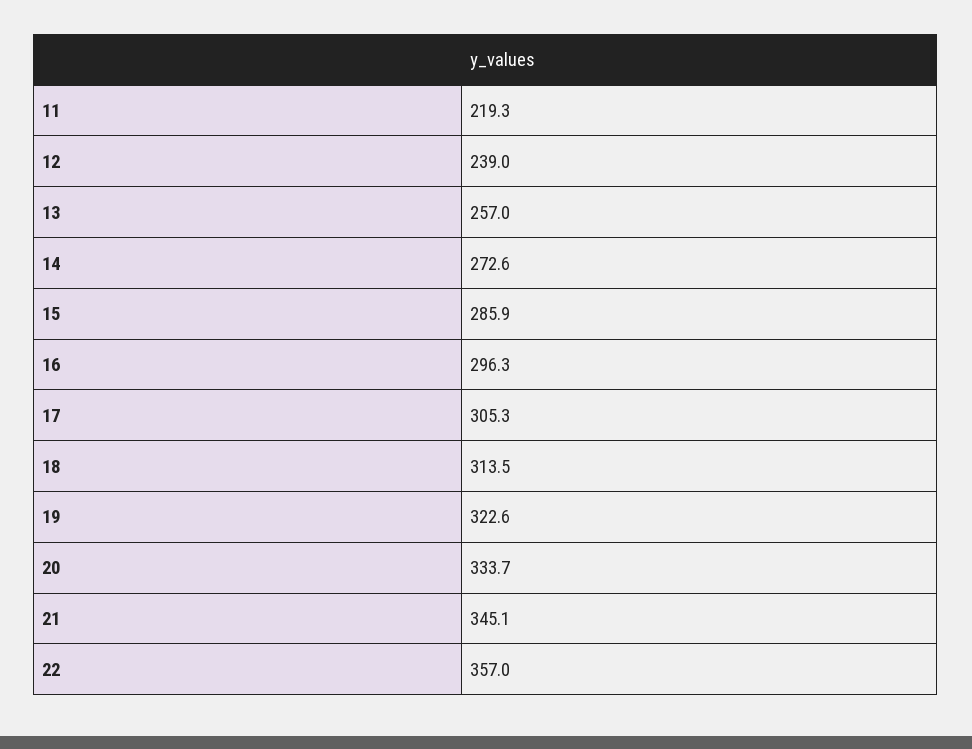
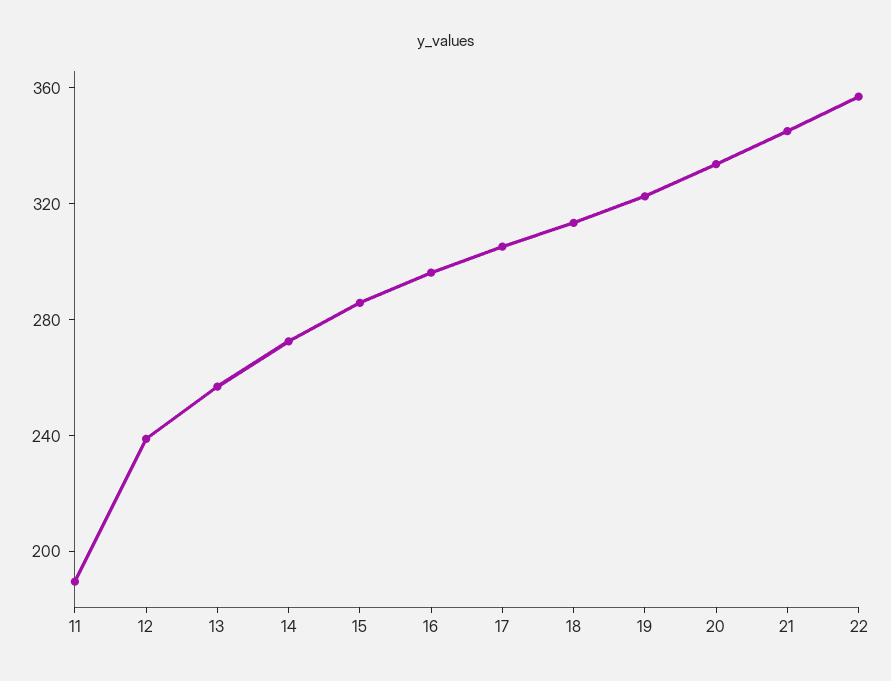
  {
-   "11": 219.3,
+   "11": 190,
    "12": 239,
    "13": 257,
    "14": 272.6,
    "15": 285.9,
    "16": 296.3,
    "17": 305.3,
    "18": 313.5,
    "19": 322.6,
    "20": 333.7,
    "21": 345.1,
    "22": 357
  }

